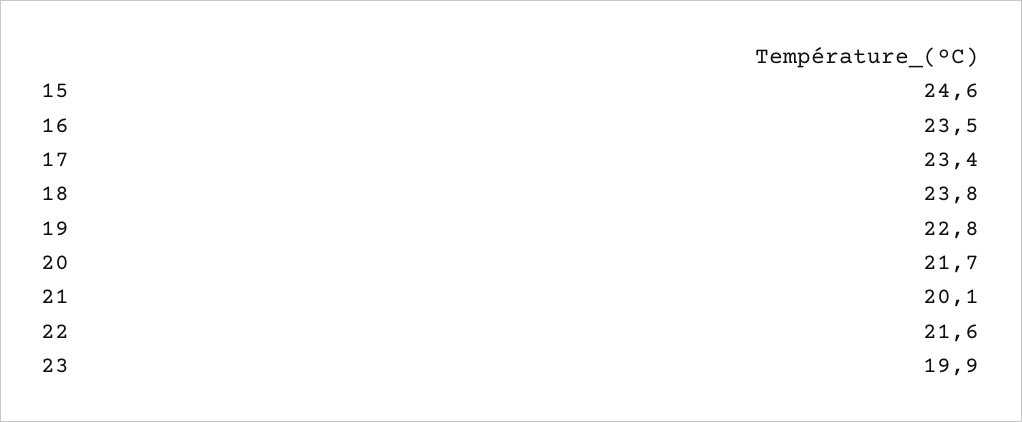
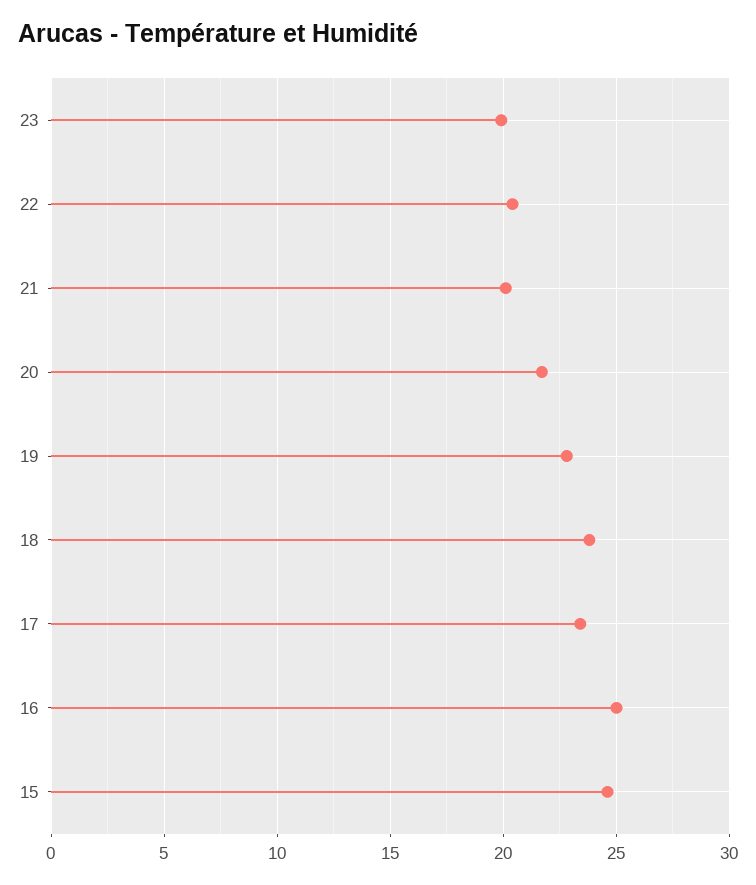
  {
    "15": 24.6,
-   "16": 23.5,
+   "16": 25,
    "17": 23.4,
    "18": 23.8,
    "19": 22.8,
    "20": 21.7,
    "21": 20.1,
-   "22": 21.6,
+   "22": 20.5,
    "23": 19.9
  }

